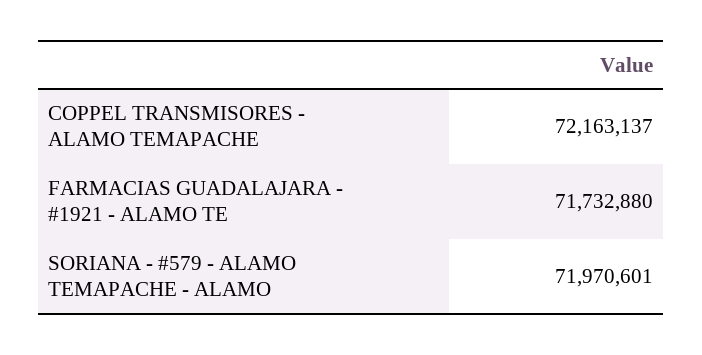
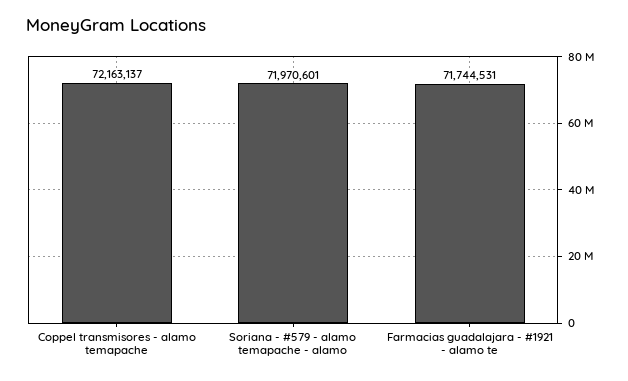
  {
    "COPPEL TRANSMISORES - ALAMO TEMAPACHE": 72163137,
-   "FARMACIAS GUADALAJARA - #1921 - ALAMO TE": 71732880,
+   "FARMACIAS GUADALAJARA - #1921 - ALAMO TE": 71744531,
    "SORIANA - #579 - ALAMO TEMAPACHE - ALAMO": 71970601
  }

